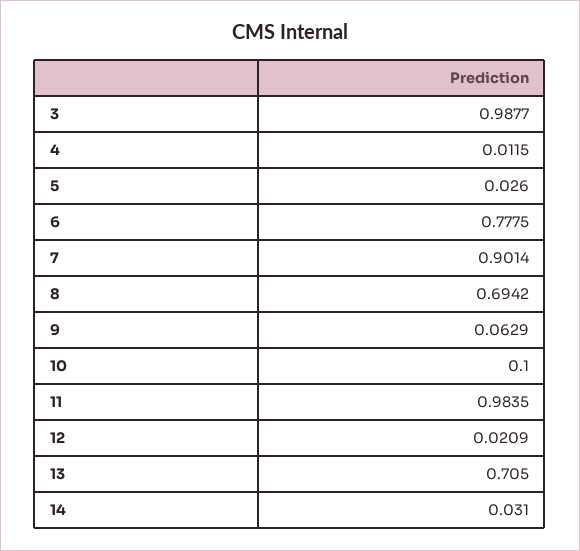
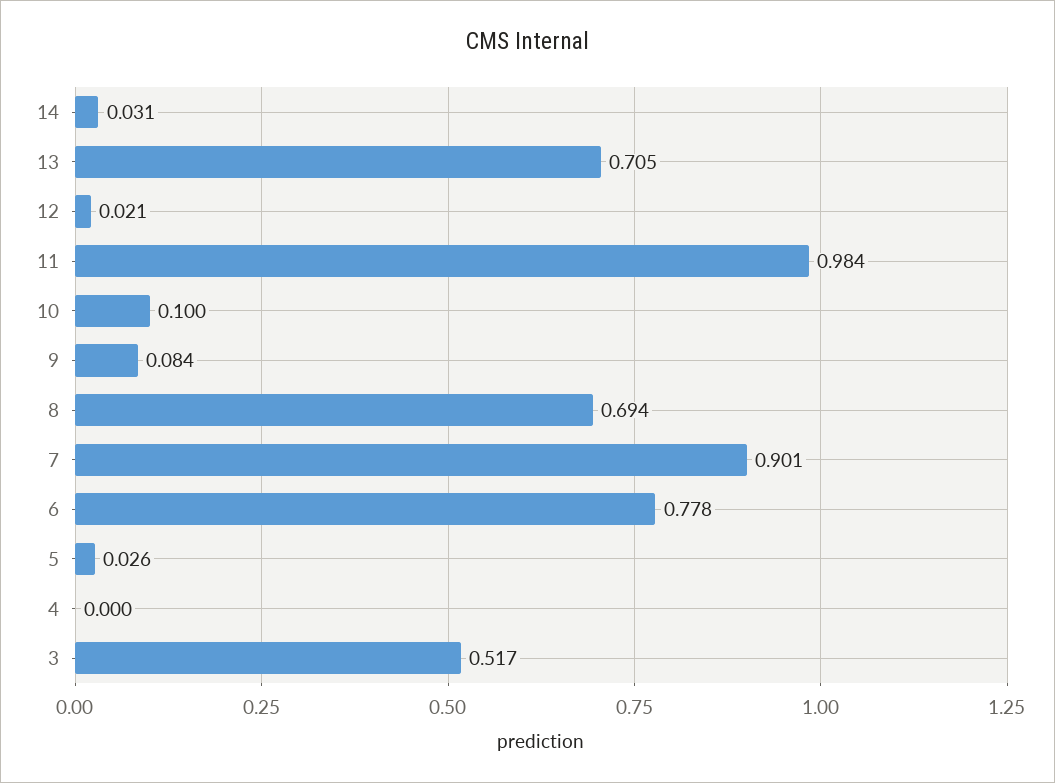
  {
-   "3": 0.9877,
+   "3": 0.517,
-   "4": 0.0115,
+   "4": 0,
    "5": 0.026,
    "6": 0.7775,
    "7": 0.9014,
    "8": 0.6942,
-   "9": 0.0629,
+   "9": 0.084,
    "10": 0.1,
    "11": 0.9835,
    "12": 0.0209,
    "13": 0.705,
    "14": 0.031
  }

